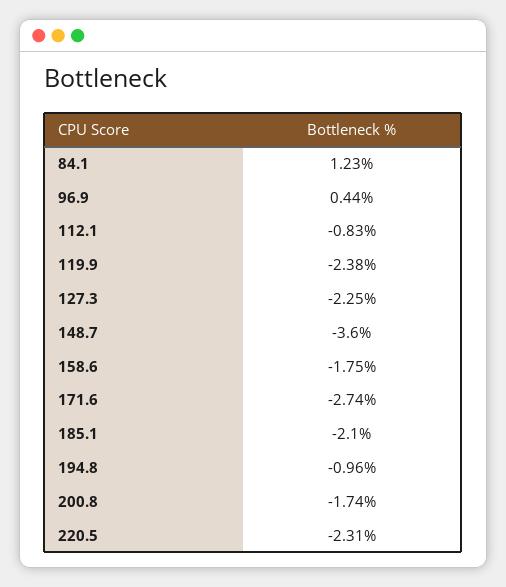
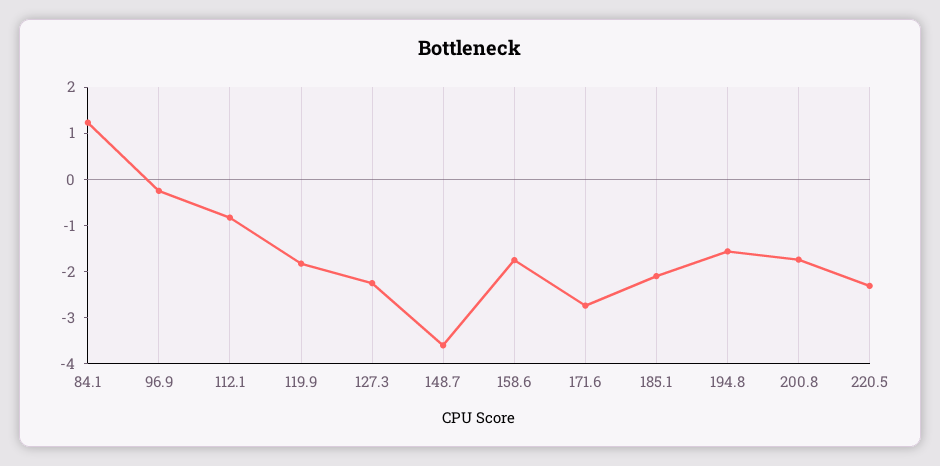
  {
    "84.1": 1.23,
-   "96.9": 0.44,
+   "96.9": -0.2,
    "112.1": -0.83,
-   "119.9": -2.38,
+   "119.9": -1.8,
    "127.3": -2.25,
    "148.7": -3.6,
    "158.6": -1.75,
    "171.6": -2.74,
    "185.1": -2.1,
-   "194.8": -0.96,
+   "194.8": -1.6,
    "200.8": -1.74,
    "220.5": -2.31
  }

